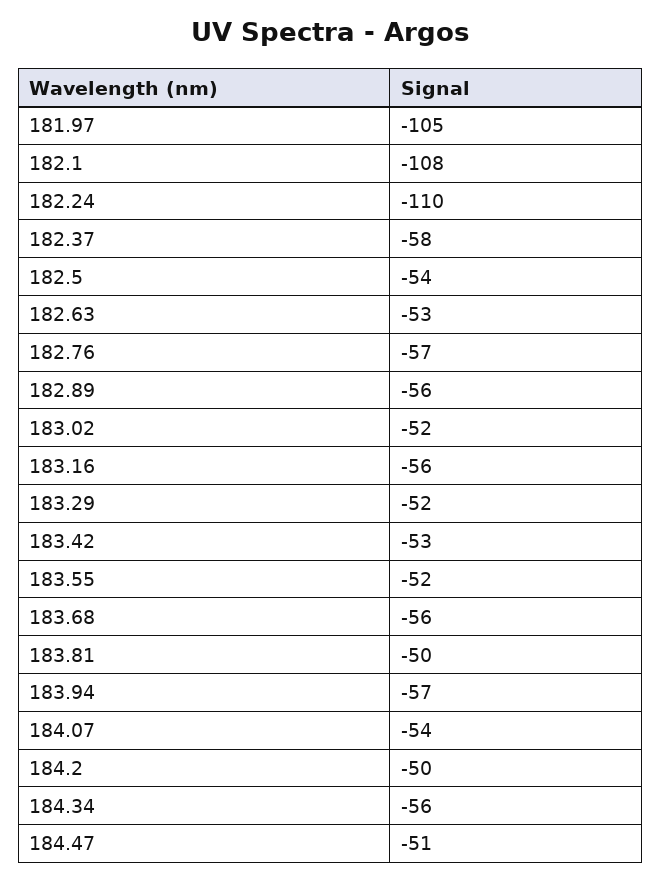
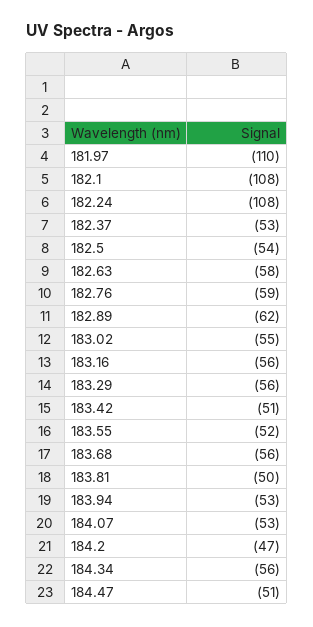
  {
-   "181.97": -105,
+   "181.97": -110,
    "182.1": -108,
-   "182.24": -110,
+   "182.24": -108,
-   "182.37": -58,
+   "182.37": -53,
    "182.5": -54,
-   "182.63": -53,
+   "182.63": -58,
-   "182.76": -57,
+   "182.76": -59,
-   "182.89": -56,
+   "182.89": -62,
-   "183.02": -52,
+   "183.02": -55,
    "183.16": -56,
-   "183.29": -52,
+   "183.29": -56,
-   "183.42": -53,
+   "183.42": -51,
    "183.55": -52,
    "183.68": -56,
    "183.81": -50,
-   "183.94": -57,
+   "183.94": -53,
-   "184.07": -54,
+   "184.07": -53,
-   "184.2": -50,
+   "184.2": -47,
    "184.34": -56,
    "184.47": -51
  }

